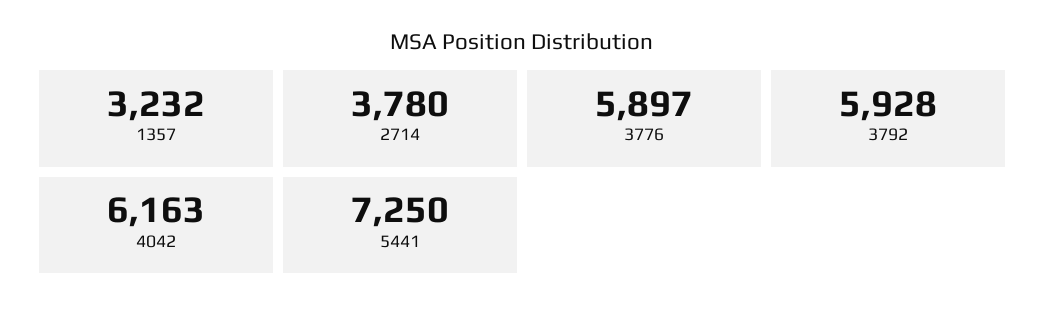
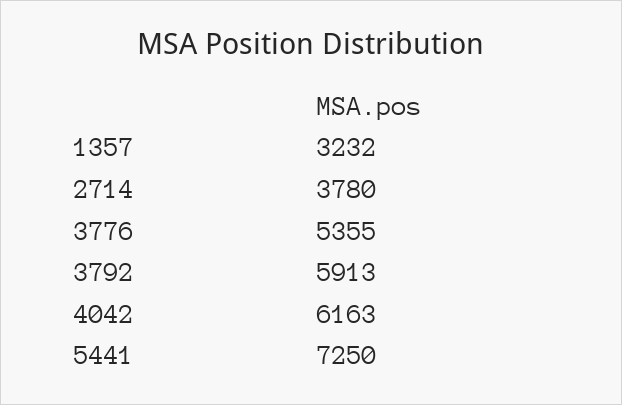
  {
    "1357": 3232,
    "2714": 3780,
-   "3776": 5897,
+   "3776": 5355,
-   "3792": 5928,
+   "3792": 5913,
    "4042": 6163,
    "5441": 7250
  }

